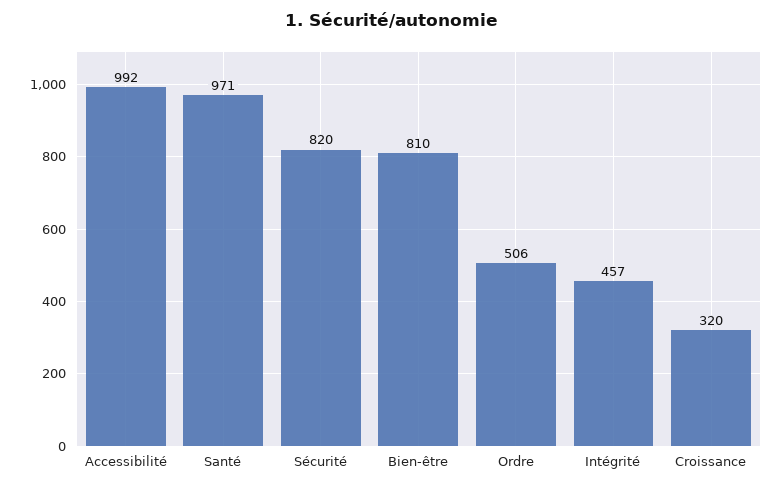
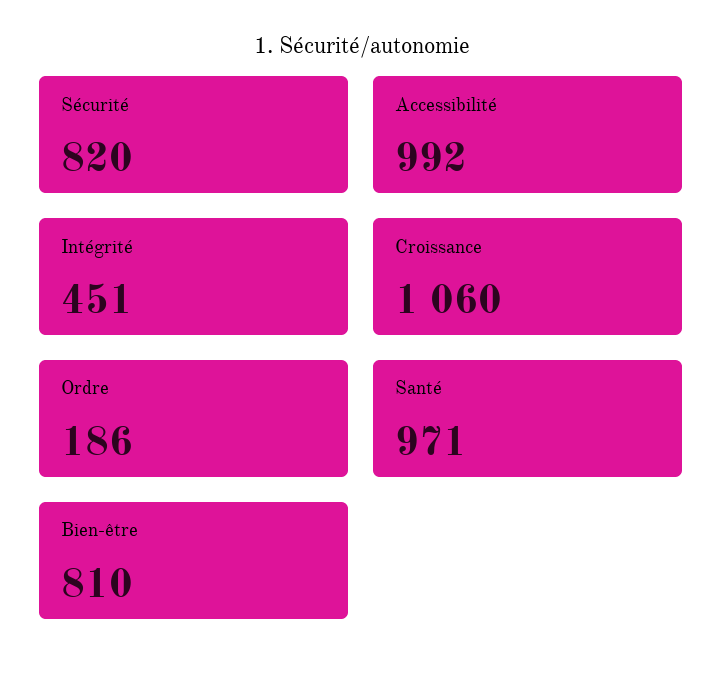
  {
    "Accessibilité": 992,
    "Santé": 971,
    "Sécurité": 820,
    "Bien-être": 810,
-   "Ordre": 506,
+   "Ordre": 186,
-   "Intégrité": 457,
+   "Intégrité": 451,
-   "Croissance": 320
+   "Croissance": 1060
  }

